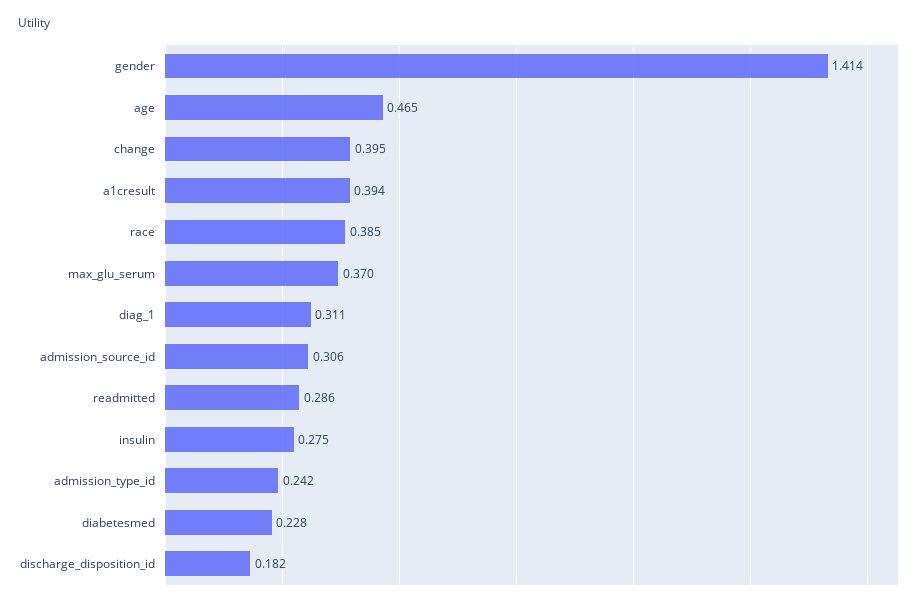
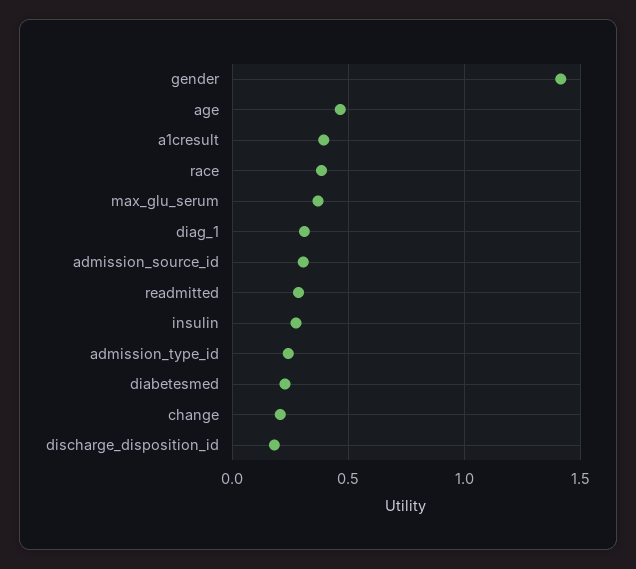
  {
    "gender": 1.414,
    "age": 0.465,
-   "change": 0.395,
+   "change": 0.2,
    "a1cresult": 0.394,
    "race": 0.385,
    "max_glu_serum": 0.37,
    "diag_1": 0.311,
    "admission_source_id": 0.306,
    "readmitted": 0.286,
    "insulin": 0.275,
    "admission_type_id": 0.242,
    "diabetesmed": 0.228,
    "discharge_disposition_id": 0.182
  }

